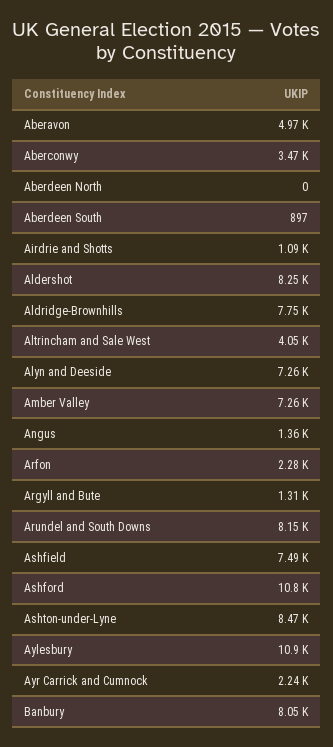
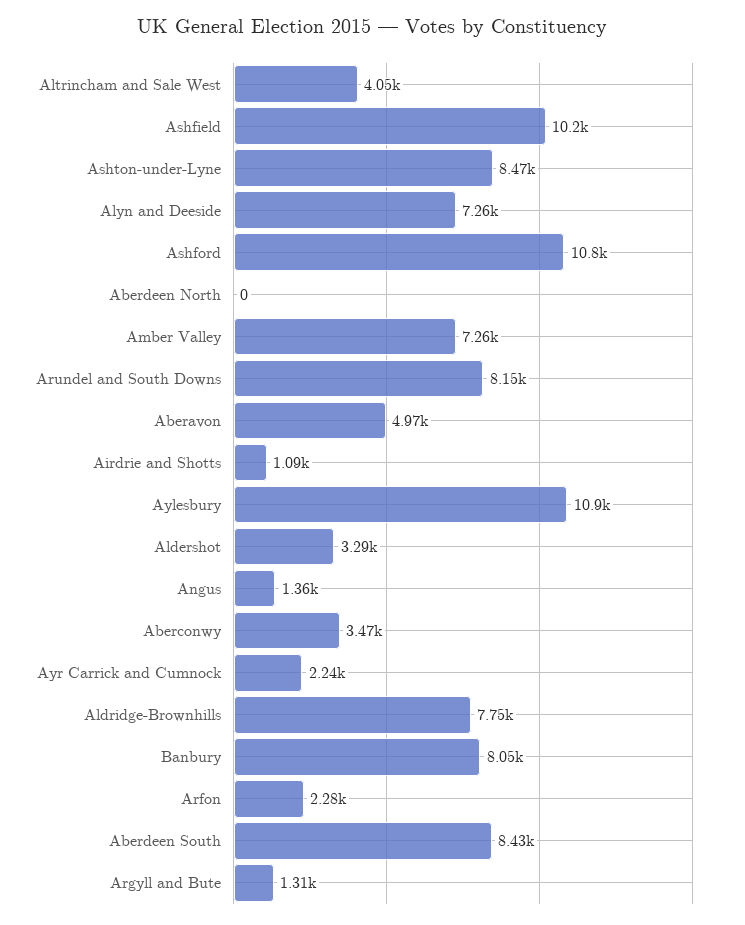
  {
    "Aberavon": 4970,
    "Aberconwy": 3470,
    "Aberdeen North": 0,
-   "Aberdeen South": 897,
+   "Aberdeen South": 8430,
    "Airdrie and Shotts": 1090,
-   "Aldershot": 8250,
+   "Aldershot": 3290,
    "Aldridge-Brownhills": 7750,
    "Altrincham and Sale West": 4050,
    "Alyn and Deeside": 7260,
    "Amber Valley": 7260,
    "Angus": 1360,
    "Arfon": 2280,
    "Argyll and Bute": 1310,
    "Arundel and South Downs": 8150,
-   "Ashfield": 7490,
+   "Ashfield": 10200,
    "Ashford": 10800,
    "Ashton-under-Lyne": 8470,
    "Aylesbury": 10900,
    "Ayr Carrick and Cumnock": 2240,
    "Banbury": 8050
  }

